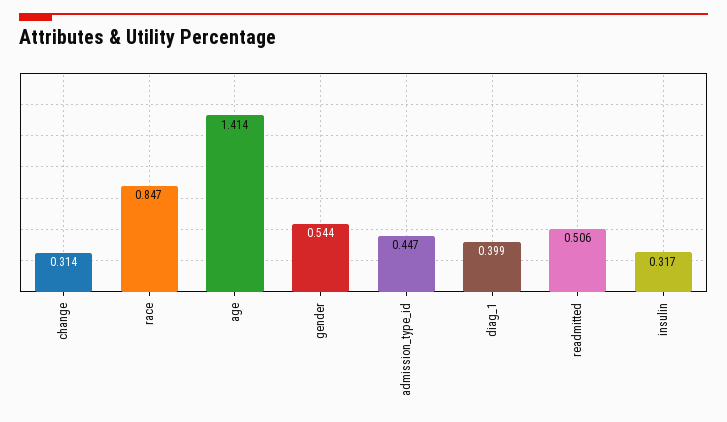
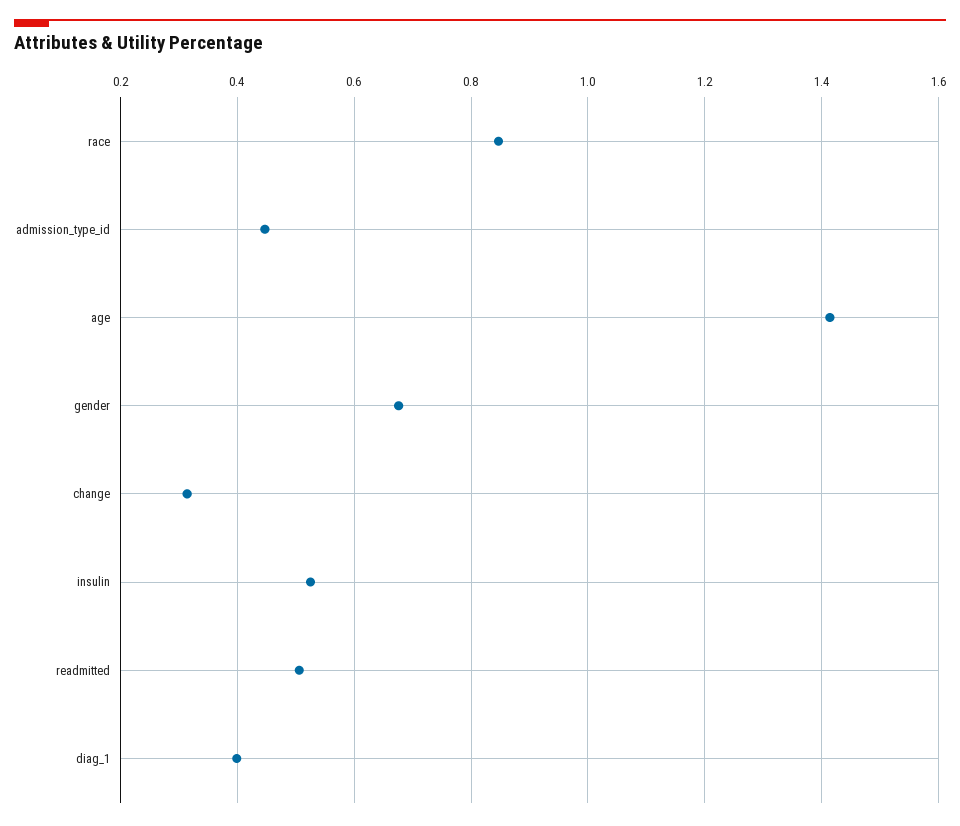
  {
    "change": 0.314,
    "race": 0.847,
    "age": 1.414,
-   "gender": 0.544,
+   "gender": 0.68,
    "admission_type_id": 0.447,
    "diag_1": 0.399,
    "readmitted": 0.506,
-   "insulin": 0.317
+   "insulin": 0.52
  }

